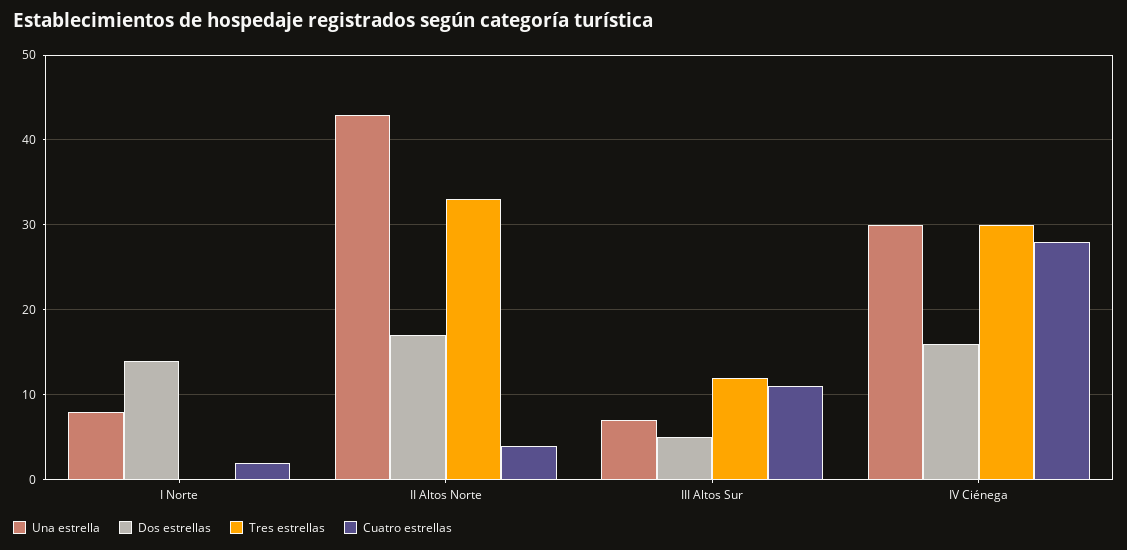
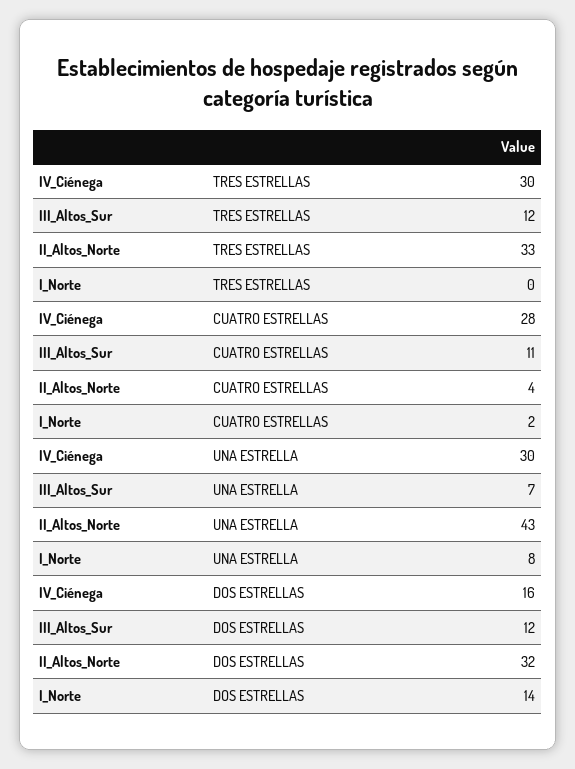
  {
    "Una estrella": {
      "I Norte": 8,
      "II Altos Norte": 43,
      "III Altos Sur": 7,
      "IV Ciénega": 30
    },
    "Dos estrellas": {
      "I Norte": 14,
-     "II Altos Norte": 17,
+     "II Altos Norte": 32,
-     "III Altos Sur": 5,
+     "III Altos Sur": 12,
      "IV Ciénega": 16
    },
    "Tres estrellas": {
      "I Norte": 0,
      "II Altos Norte": 33,
      "III Altos Sur": 12,
      "IV Ciénega": 30
    },
    "Cuatro estrellas": {
      "I Norte": 2,
      "II Altos Norte": 4,
      "III Altos Sur": 11,
      "IV Ciénega": 28
    }
  }

